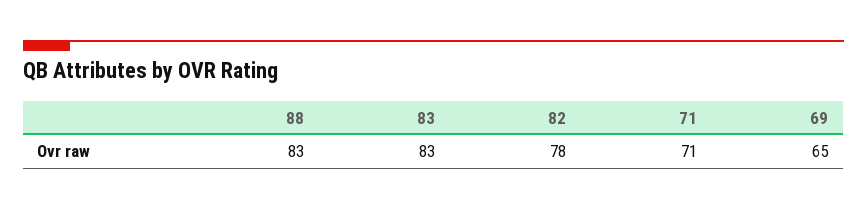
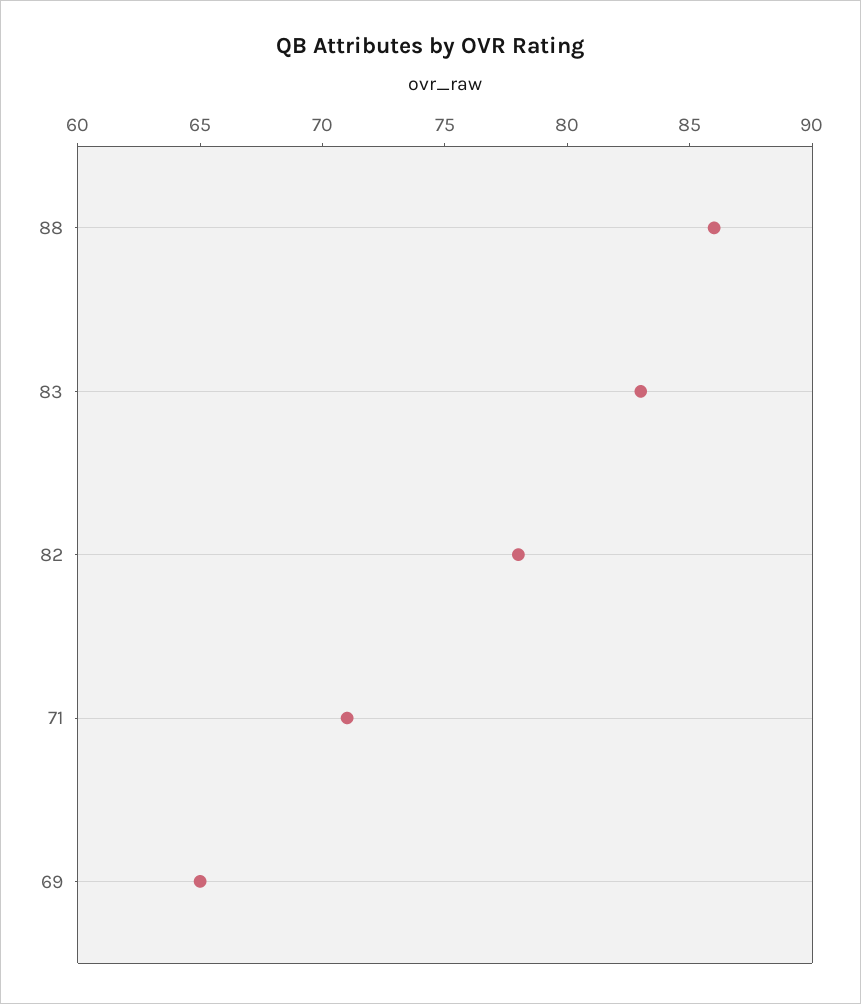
  {
-   "88": 83,
+   "88": 86,
    "83": 83,
    "82": 78,
    "71": 71,
    "69": 65
  }

